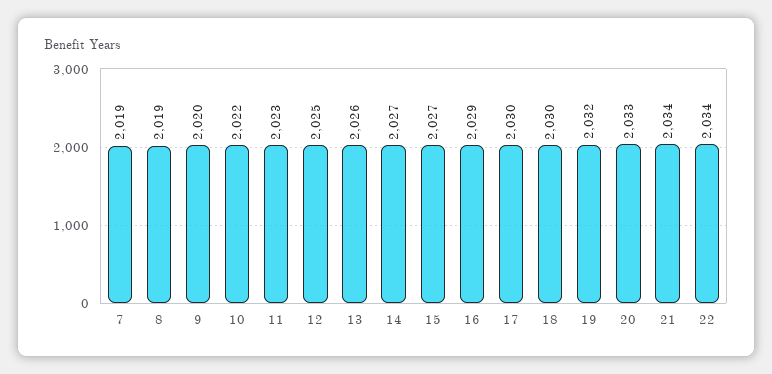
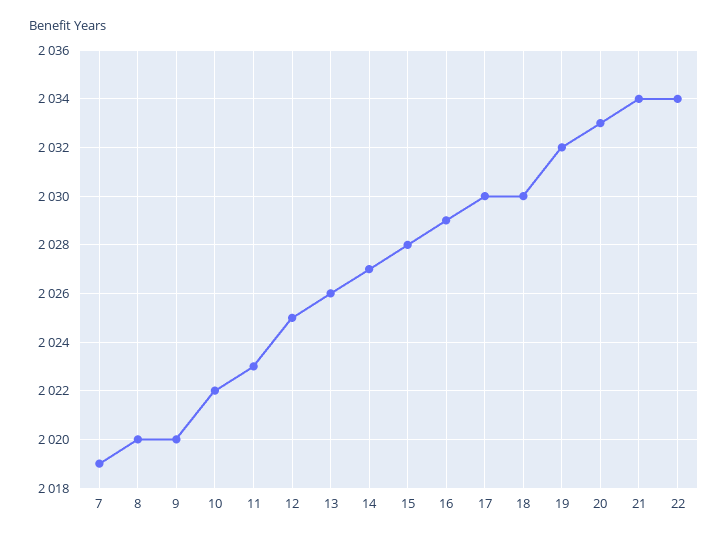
  {
    "7": 2019,
-   "8": 2019,
+   "8": 2020,
    "9": 2020,
    "10": 2022,
    "11": 2023,
    "12": 2025,
    "13": 2026,
    "14": 2027,
-   "15": 2027,
+   "15": 2028,
    "16": 2029,
    "17": 2030,
    "18": 2030,
    "19": 2032,
    "20": 2033,
    "21": 2034,
    "22": 2034
  }

